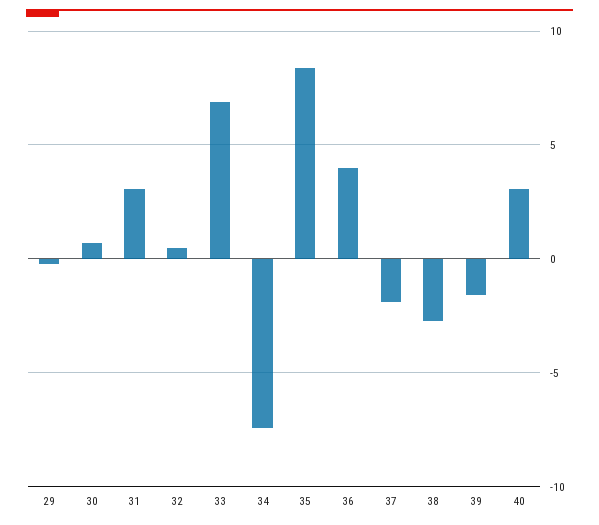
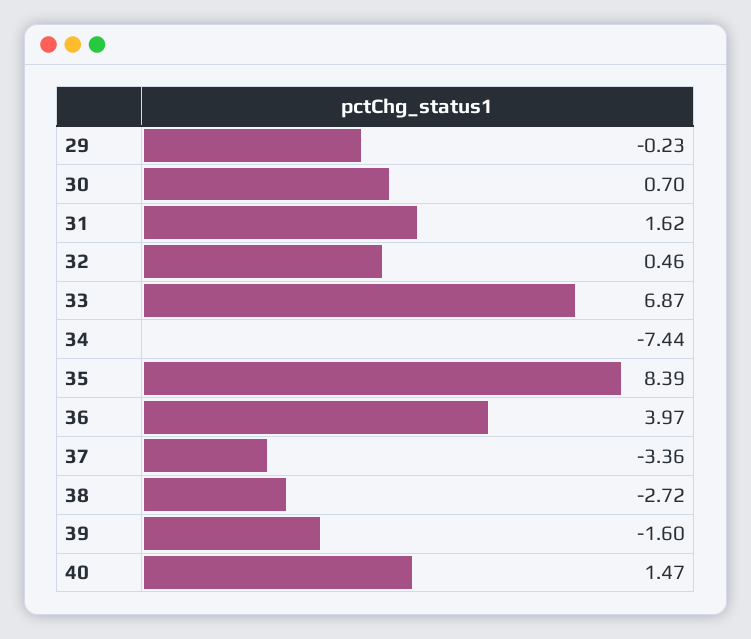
  {
    "29": -0.23,
    "30": 0.7,
-   "31": 3,
+   "31": 1.62,
    "32": 0.46,
    "33": 6.87,
    "34": -7.44,
    "35": 8.39,
    "36": 3.97,
-   "37": -2,
+   "37": -3.36,
    "38": -2.72,
    "39": -1.6,
-   "40": 3
+   "40": 1.47
  }

